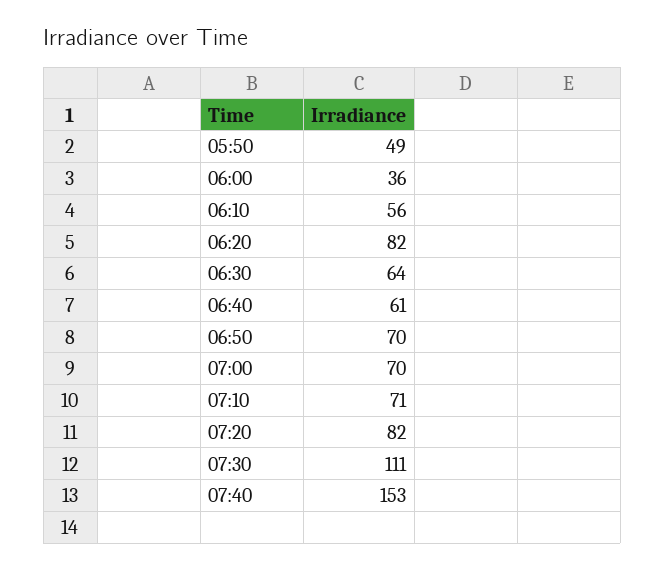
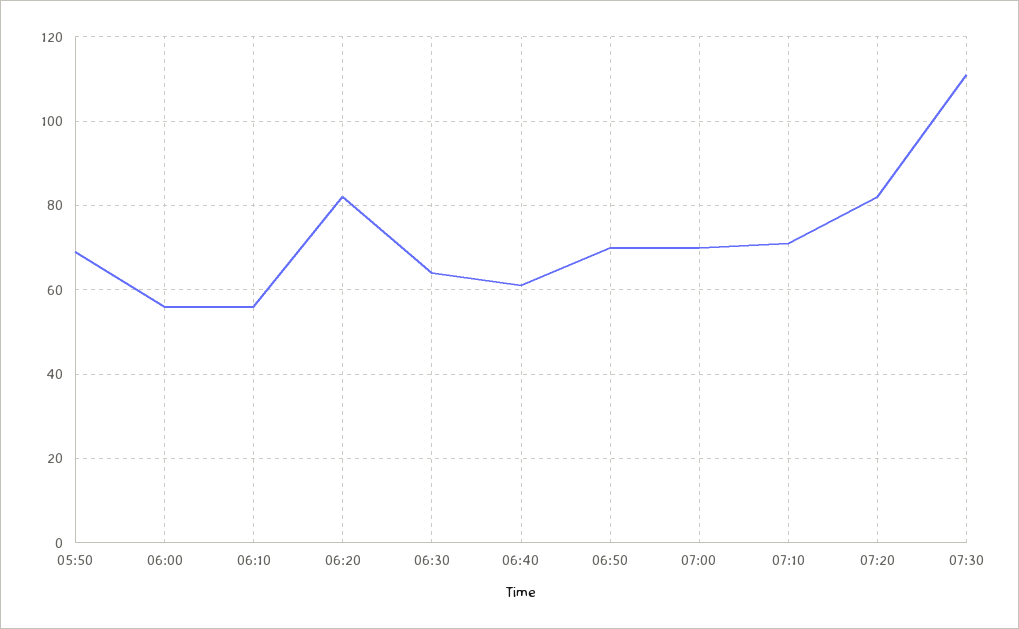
  {
-   "05:50": 49,
+   "05:50": 70,
-   "06:00": 36,
+   "06:00": 55,
    "06:10": 56,
    "06:20": 82,
    "06:30": 64,
    "06:40": 61,
    "06:50": 70,
    "07:00": 70,
    "07:10": 71,
    "07:20": 82,
-   "07:30": 111,
+   "07:30": 111
-   "07:40": 153
  }

